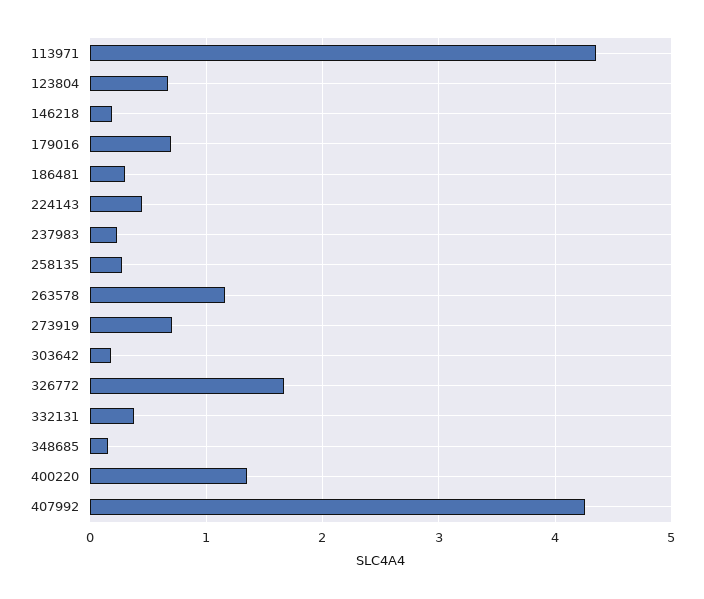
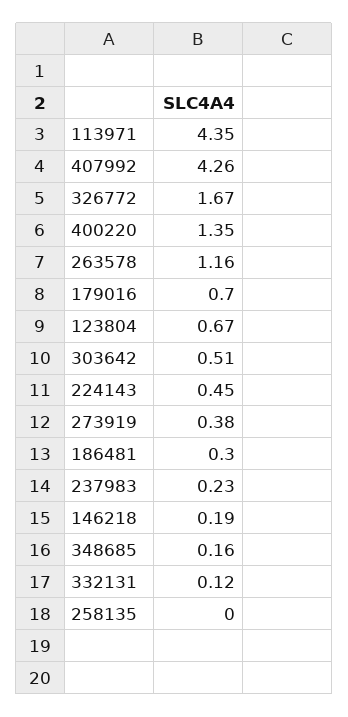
  {
    "113971": 4.35,
    "123804": 0.67,
    "146218": 0.19,
    "179016": 0.7,
    "186481": 0.3,
    "224143": 0.45,
    "237983": 0.23,
-   "258135": 0.3,
+   "258135": 0,
    "263578": 1.16,
-   "273919": 0.7,
+   "273919": 0.38,
-   "303642": 0.2,
+   "303642": 0.51,
    "326772": 1.67,
-   "332131": 0.4,
+   "332131": 0.12,
    "348685": 0.16,
    "400220": 1.35,
    "407992": 4.26
  }

